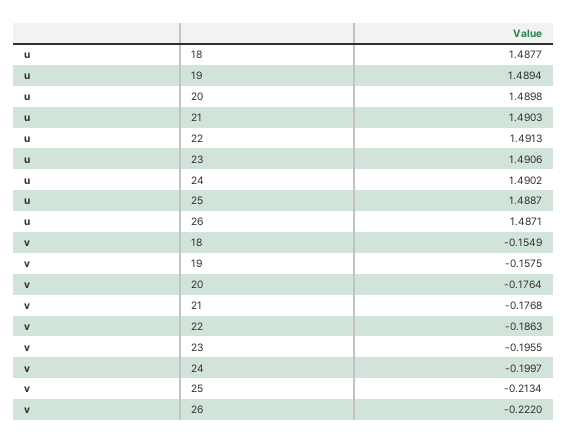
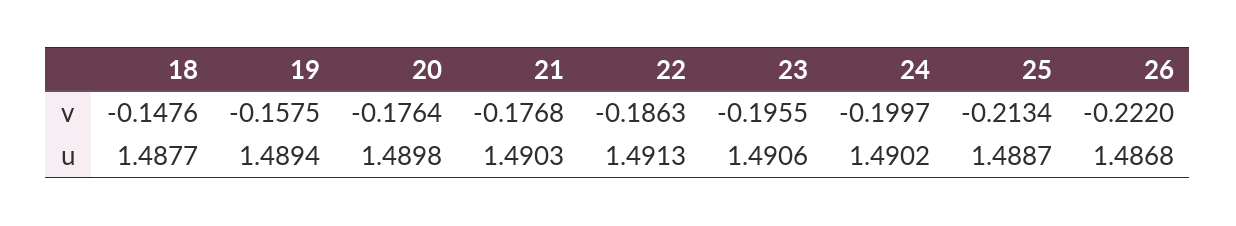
  {
    "u": {
      "18": 1.4877,
      "19": 1.4894,
      "20": 1.4898,
      "21": 1.4903,
      "22": 1.4913,
      "23": 1.4906,
      "24": 1.4902,
      "25": 1.4887,
-     "26": 1.4871
+     "26": 1.4868
    },
    "v": {
-     "18": -0.1549,
+     "18": -0.1476,
      "19": -0.1575,
      "20": -0.1764,
      "21": -0.1768,
      "22": -0.1863,
      "23": -0.1955,
      "24": -0.1997,
      "25": -0.2134,
      "26": -0.222
    }
  }

